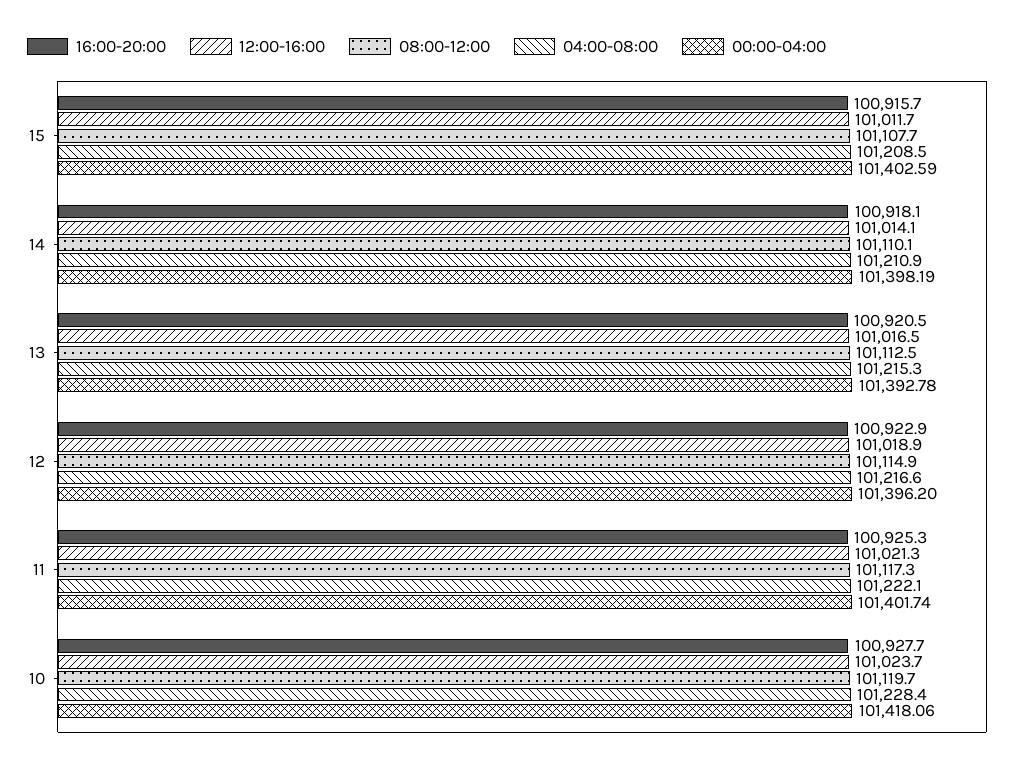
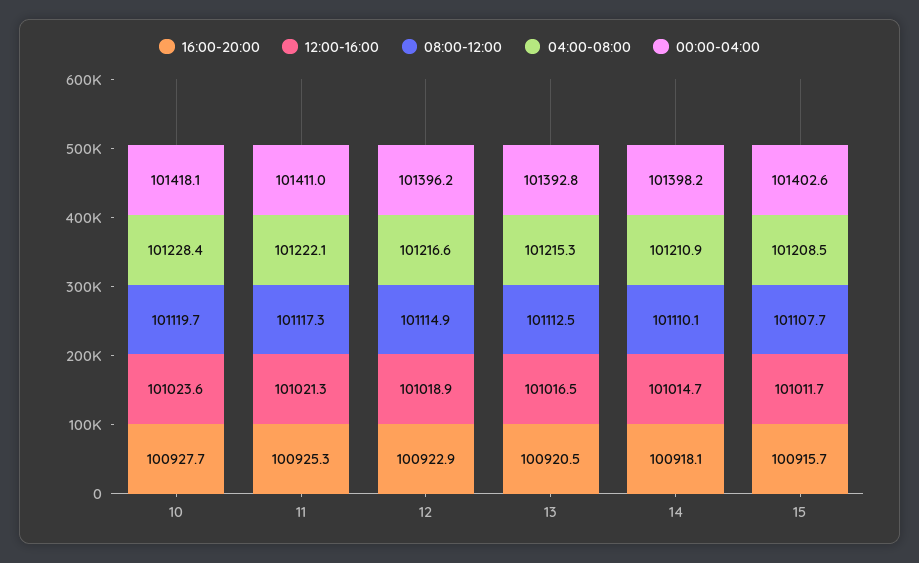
  {
    "16:00-20:00": {
      "15": 100915.7,
      "14": 100918.1,
      "13": 100920.5,
      "12": 100922.9,
      "11": 100925.3,
      "10": 100927.7
    },
    "12:00-16:00": {
      "15": 101011.7,
-     "14": 101014.1,
+     "14": 101014.7,
      "13": 101016.5,
      "12": 101018.9,
      "11": 101021.3,
-     "10": 101023.7
+     "10": 101023.6
    },
    "08:00-12:00": {
      "15": 101107.7,
      "14": 101110.1,
      "13": 101112.5,
      "12": 101114.9,
      "11": 101117.3,
      "10": 101119.7
    },
    "04:00-08:00": {
      "15": 101208.5,
      "14": 101210.9,
      "13": 101215.3,
      "12": 101216.6,
      "11": 101222.1,
      "10": 101228.4
    },
    "00:00-04:00": {
      "15": 101402.59,
      "14": 101398.19,
      "13": 101392.78,
      "12": 101396.2,
-     "11": 101401.74,
+     "11": 101411,
      "10": 101418.06
    }
  }

